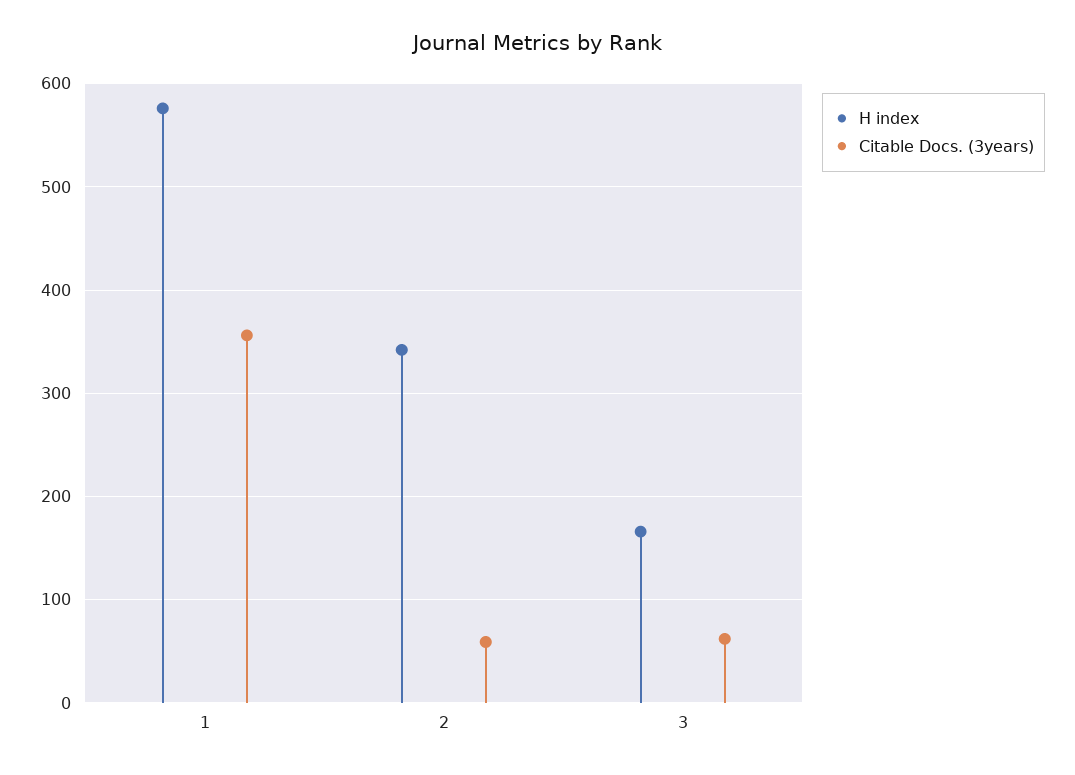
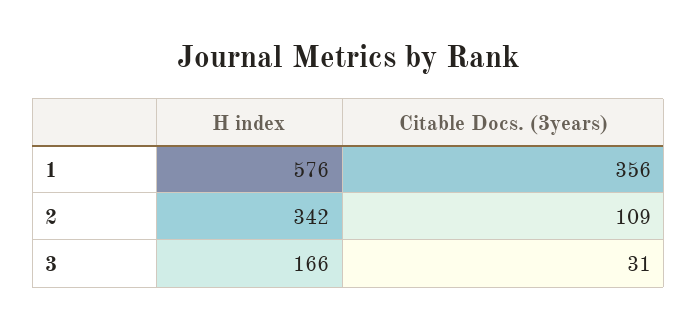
  {
    "H index": {
      "1": 576,
      "2": 342,
      "3": 166
    },
    "Citable Docs. (3years)": {
      "1": 356,
-     "2": 60,
+     "2": 109,
-     "3": 60
+     "3": 31
    }
  }

